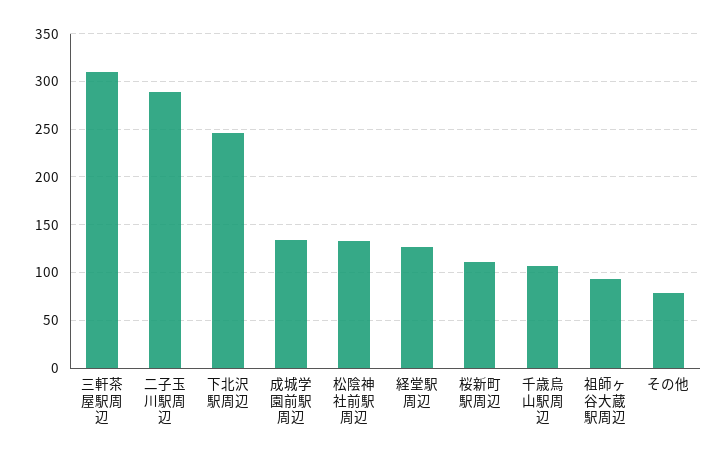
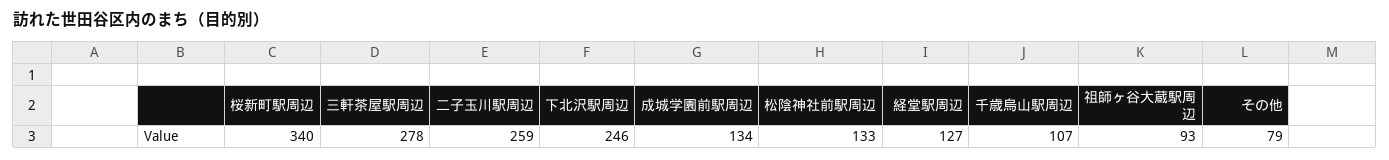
  {
-   "三軒茶屋駅周辺": 310,
+   "三軒茶屋駅周辺": 278,
-   "二子玉川駅周辺": 290,
+   "二子玉川駅周辺": 259,
    "下北沢駅周辺": 246,
    "成城学園前駅周辺": 134,
    "松陰神社前駅周辺": 133,
    "経堂駅周辺": 127,
-   "桜新町駅周辺": 110,
+   "桜新町駅周辺": 340,
    "千歳烏山駅周辺": 107,
    "祖師ヶ谷大蔵駅周辺": 93,
    "その他": 79
  }

